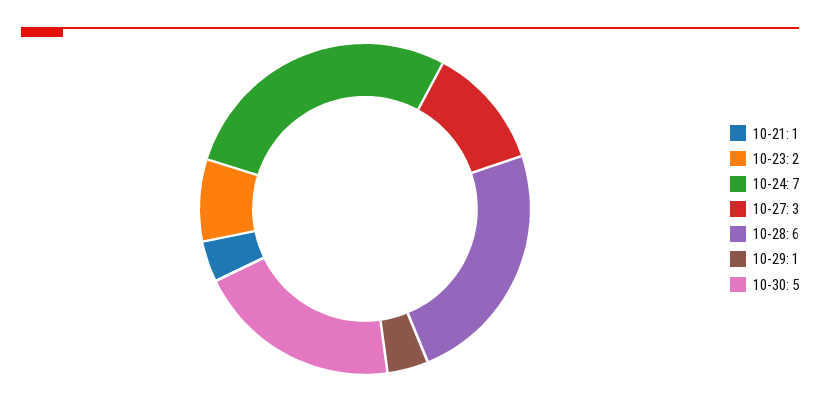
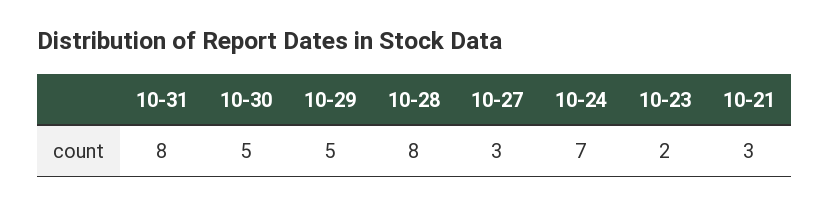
  {
-   "10-21": 1,
+   "10-21": 3,
    "10-23": 2,
    "10-24": 7,
    "10-27": 3,
-   "10-28": 6,
+   "10-28": 8,
-   "10-29": 1,
+   "10-29": 5,
-   "10-30": 5
+   "10-30": 5,
+   "10-31": 8
  }

